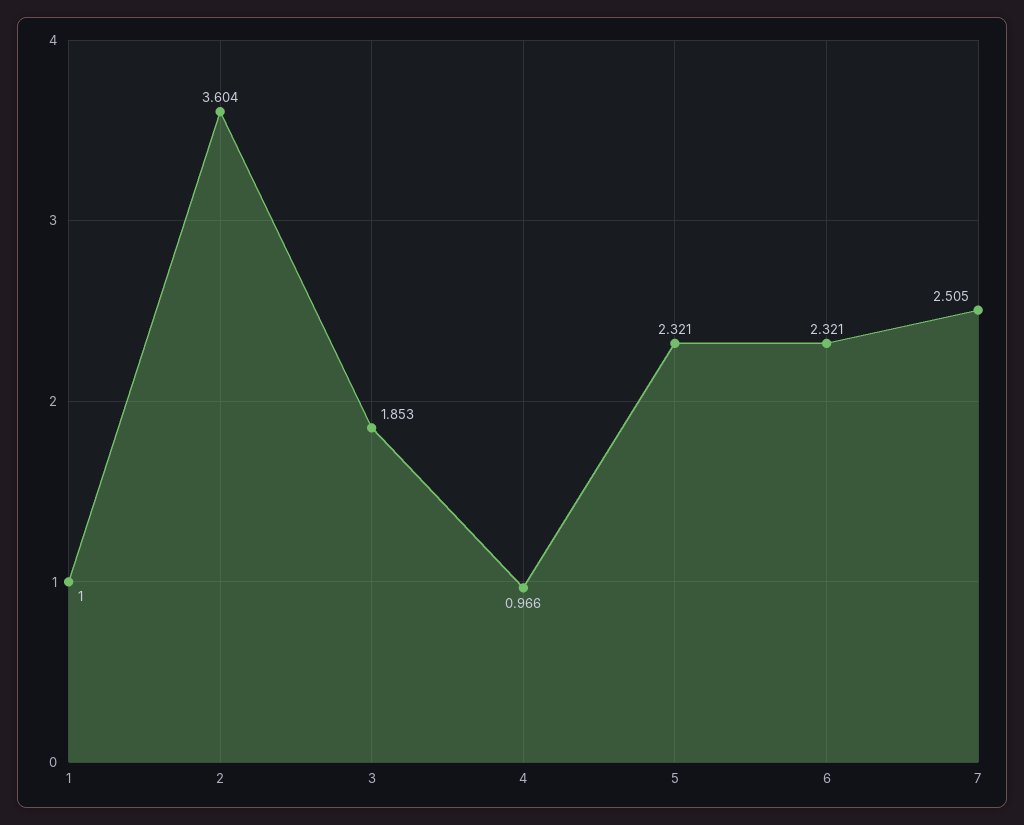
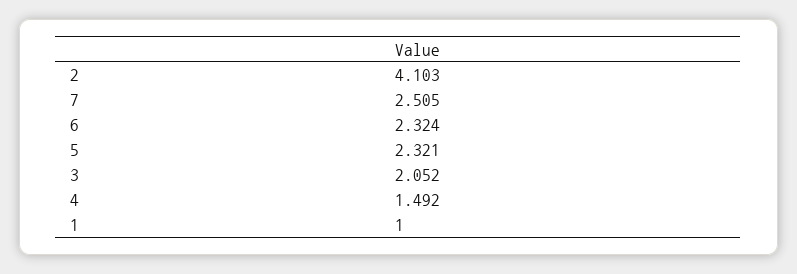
  {
    "1": 1,
-   "2": 3.604,
+   "2": 4.103,
-   "3": 1.853,
+   "3": 2.052,
-   "4": 0.966,
+   "4": 1.492,
    "5": 2.321,
-   "6": 2.321,
+   "6": 2.324,
    "7": 2.505
  }

